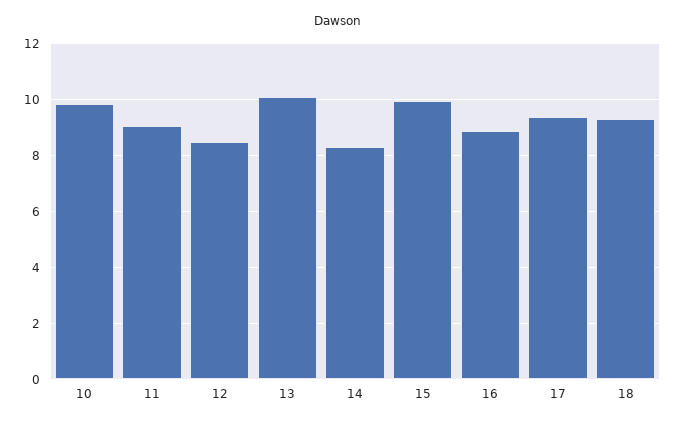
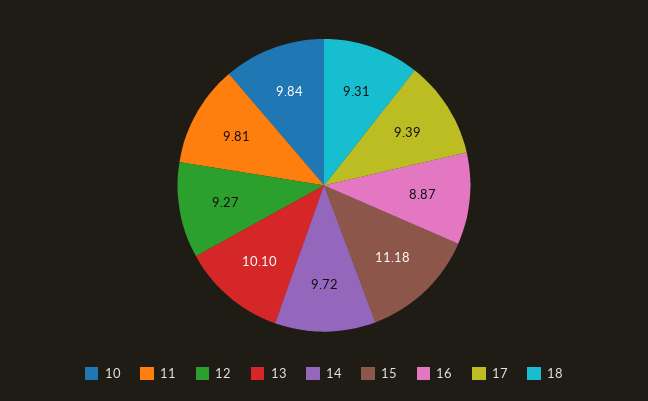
  {
    "10": 9.84,
-   "11": 9,
+   "11": 9.81,
-   "12": 8.5,
+   "12": 9.27,
    "13": 10.1,
-   "14": 8.25,
+   "14": 9.72,
-   "15": 10,
+   "15": 11.18,
    "16": 8.87,
    "17": 9.39,
    "18": 9.31
  }

